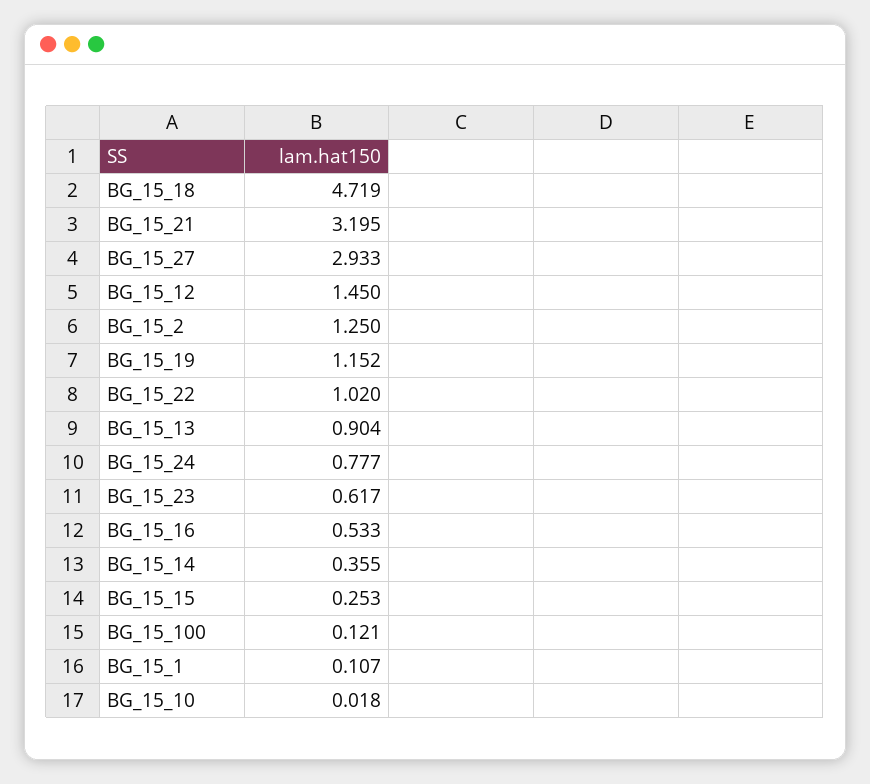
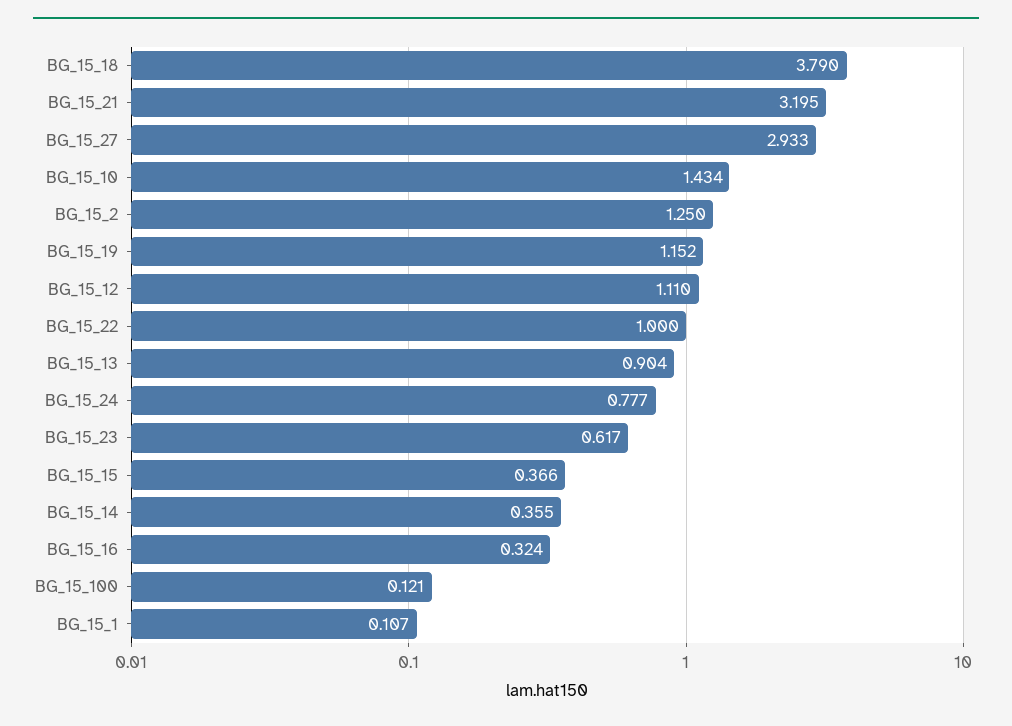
  {
-   "BG_15_18": 4.719,
+   "BG_15_18": 3.79,
    "BG_15_21": 3.195,
    "BG_15_27": 2.933,
-   "BG_15_12": 1.45,
+   "BG_15_12": 1.11,
    "BG_15_2": 1.25,
    "BG_15_19": 1.152,
-   "BG_15_22": 1.02,
+   "BG_15_22": 1,
    "BG_15_13": 0.904,
    "BG_15_24": 0.777,
    "BG_15_23": 0.617,
-   "BG_15_16": 0.533,
+   "BG_15_16": 0.324,
    "BG_15_14": 0.355,
-   "BG_15_15": 0.253,
+   "BG_15_15": 0.366,
    "BG_15_100": 0.121,
    "BG_15_1": 0.107,
-   "BG_15_10": 0.018
+   "BG_15_10": 1.434
  }

